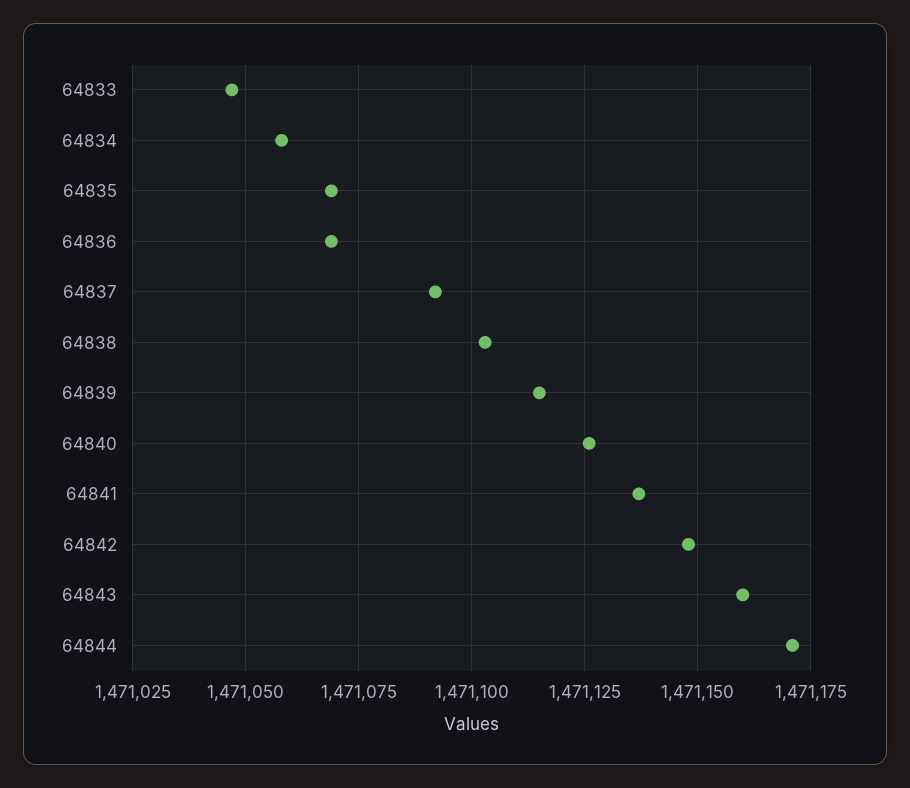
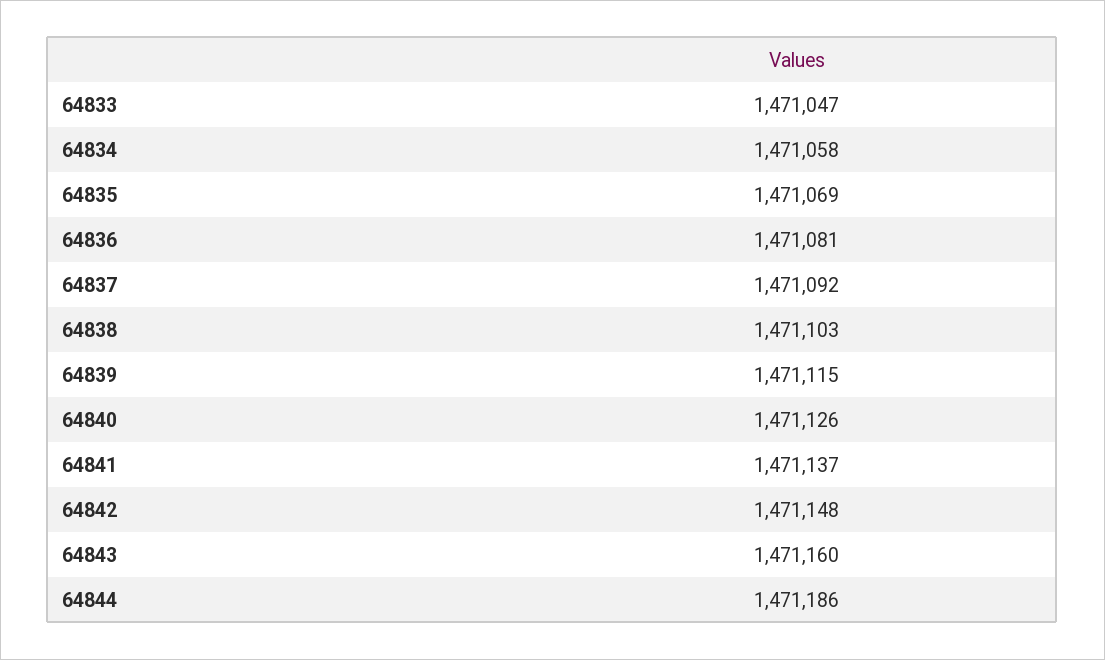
  {
    "64833": 1471047,
    "64834": 1471058,
    "64835": 1471069,
-   "64836": 1471070,
+   "64836": 1471081,
    "64837": 1471092,
    "64838": 1471103,
    "64839": 1471115,
    "64840": 1471126,
    "64841": 1471137,
    "64842": 1471148,
    "64843": 1471160,
-   "64844": 1471170
+   "64844": 1471186
  }

